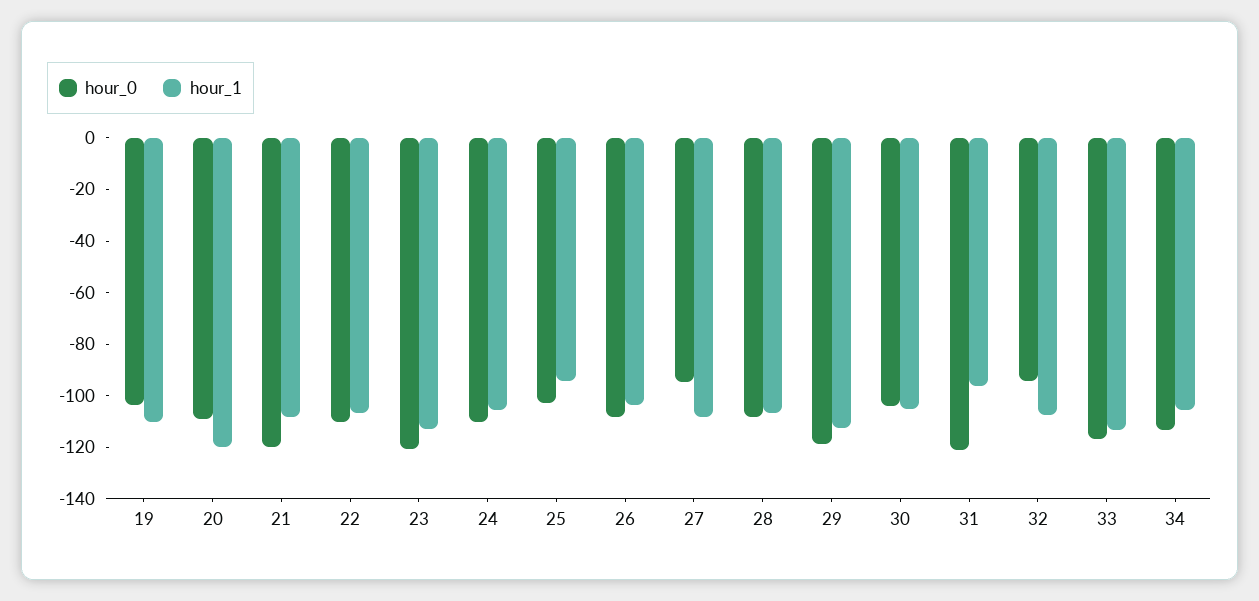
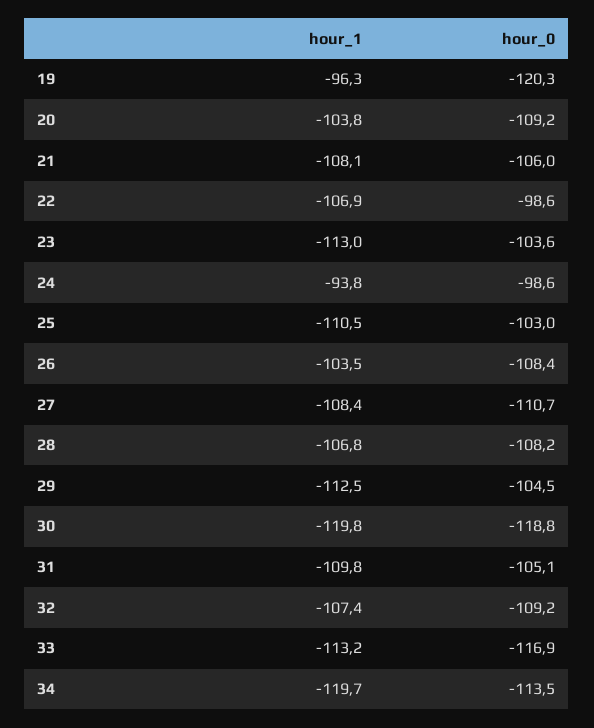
  {
    "hour_0": {
-     "19": -105,
+     "19": -120.3,
      "20": -109.2,
-     "21": -120,
+     "21": -106,
-     "22": -110,
+     "22": -98.6,
-     "23": -120,
+     "23": -103.6,
-     "24": -110,
+     "24": -98.6,
      "25": -103,
      "26": -108.4,
-     "27": -95,
+     "27": -110.7,
      "28": -108.2,
-     "29": -120,
+     "29": -104.5,
-     "30": -105,
+     "30": -118.8,
-     "31": -120,
+     "31": -105.1,
-     "32": -95,
+     "32": -109.2,
      "33": -116.9,
      "34": -113.5
    },
    "hour_1": {
-     "19": -110,
+     "19": -96.3,
-     "20": -120,
+     "20": -103.8,
      "21": -108.1,
      "22": -106.9,
      "23": -113,
-     "24": -105,
+     "24": -93.8,
-     "25": -95,
+     "25": -110.5,
      "26": -103.5,
      "27": -108.4,
      "28": -106.8,
      "29": -112.5,
-     "30": -105,
+     "30": -119.8,
-     "31": -95,
+     "31": -109.8,
      "32": -107.4,
      "33": -113.2,
-     "34": -105
+     "34": -119.7
    }
  }

